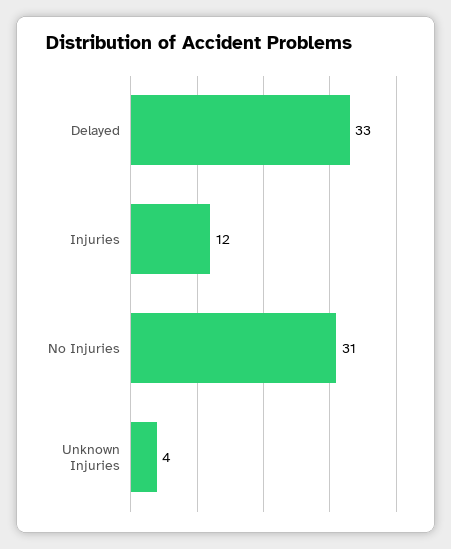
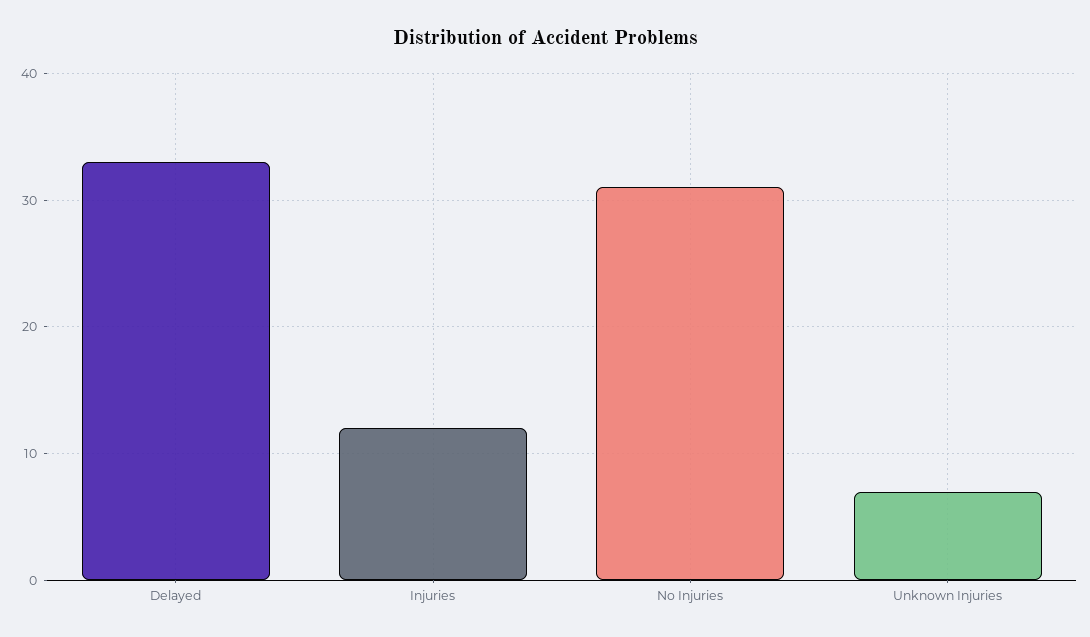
  {
    "Delayed": 33,
    "Injuries": 12,
    "No Injuries": 31,
-   "Unknown Injuries": 4
+   "Unknown Injuries": 7
  }

